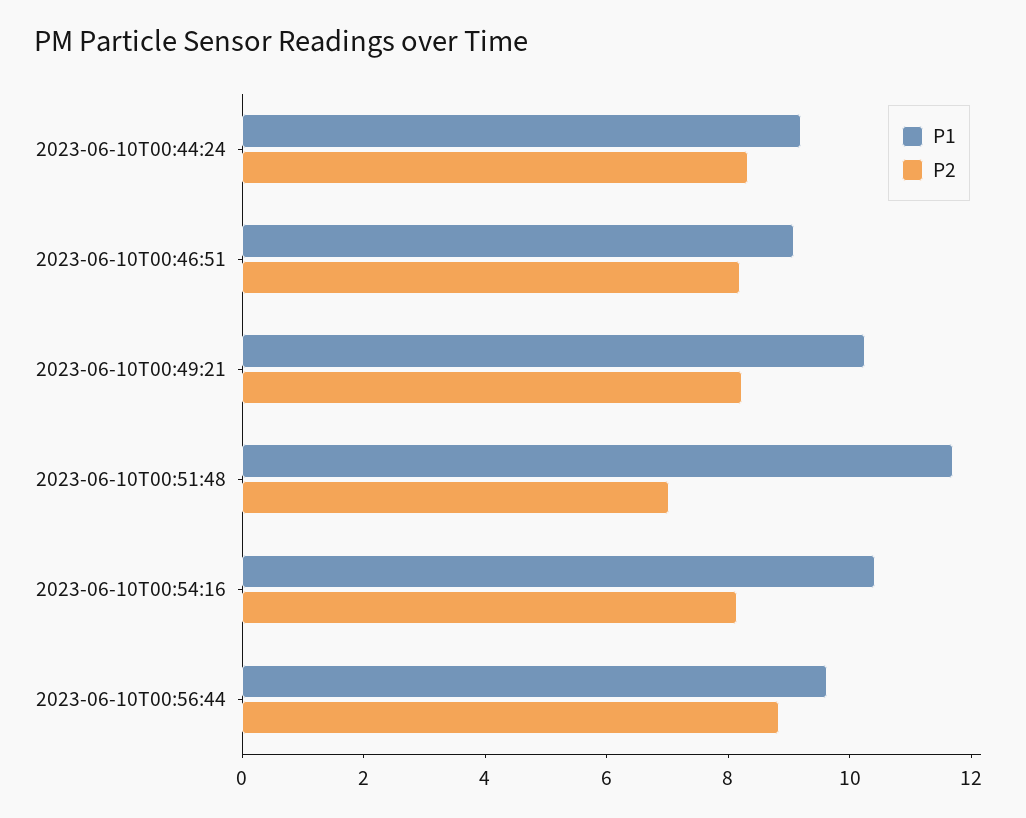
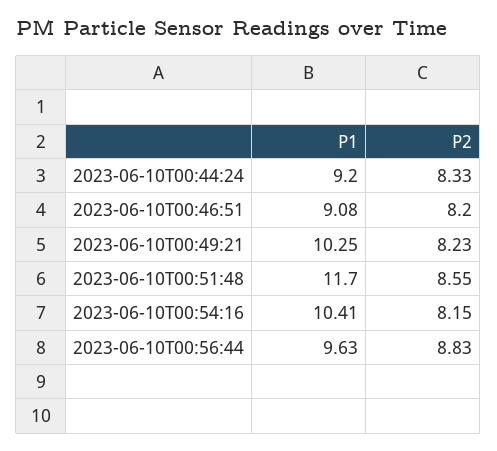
  {
    "P1": {
      "2023-06-10T00:44:24": 9.2,
      "2023-06-10T00:46:51": 9.08,
      "2023-06-10T00:49:21": 10.25,
      "2023-06-10T00:51:48": 11.7,
      "2023-06-10T00:54:16": 10.41,
      "2023-06-10T00:56:44": 9.63
    },
    "P2": {
      "2023-06-10T00:44:24": 8.33,
      "2023-06-10T00:46:51": 8.2,
      "2023-06-10T00:49:21": 8.23,
-     "2023-06-10T00:51:48": 7,
+     "2023-06-10T00:51:48": 8.55,
      "2023-06-10T00:54:16": 8.15,
      "2023-06-10T00:56:44": 8.83
    }
  }

